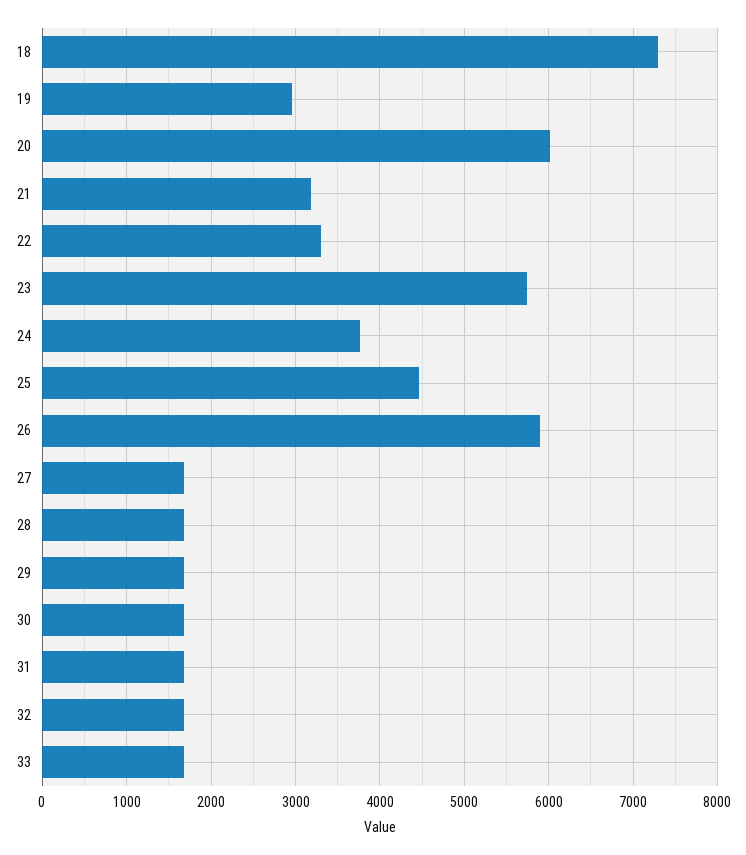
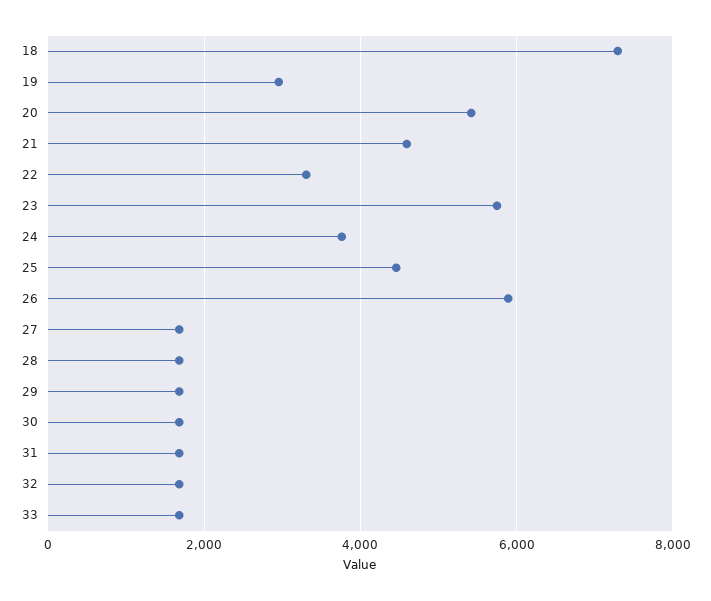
  {
    "18": 7300,
    "19": 3000,
-   "20": 6000,
+   "20": 5400,
-   "21": 3200,
+   "21": 4600,
    "22": 3300,
    "23": 5700,
    "24": 3800,
    "25": 4500,
    "26": 5900,
    "27": 1700,
    "28": 1700,
    "29": 1700,
    "30": 1700,
    "31": 1700,
    "32": 1700,
    "33": 1700
  }

